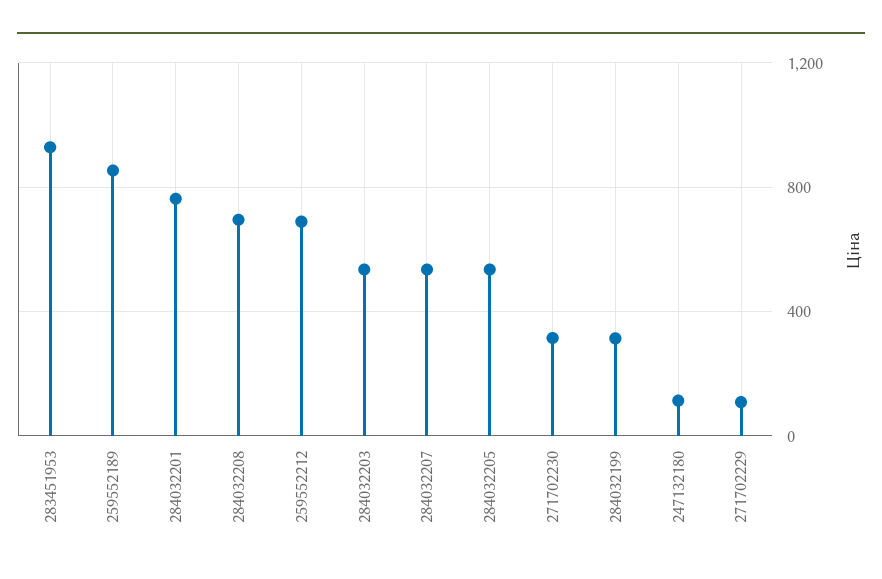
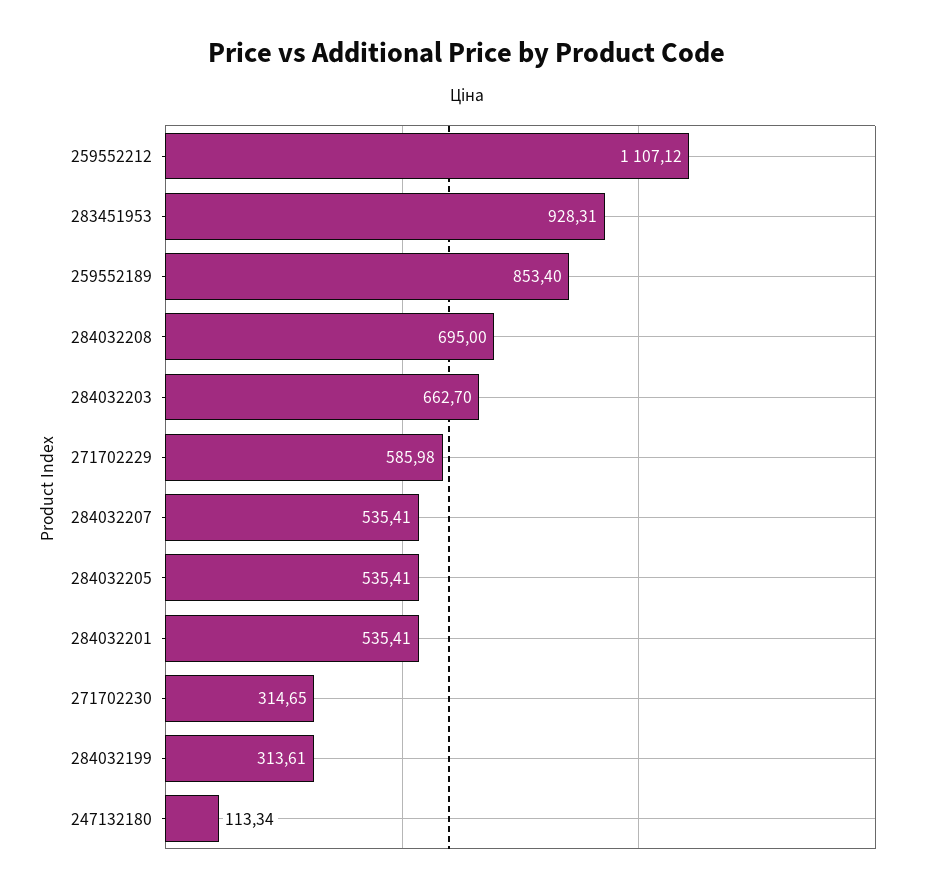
  {
    "283451953": 928.31,
    "259552189": 853.4,
-   "284032201": 750,
+   "284032201": 535.41,
    "284032208": 695,
-   "259552212": 700,
+   "259552212": 1107.12,
-   "284032203": 550,
+   "284032203": 662.7,
    "284032207": 535.41,
    "284032205": 535.41,
    "271702230": 314.65,
    "284032199": 313.61,
    "247132180": 113.34,
-   "271702229": 100
+   "271702229": 585.98
  }

